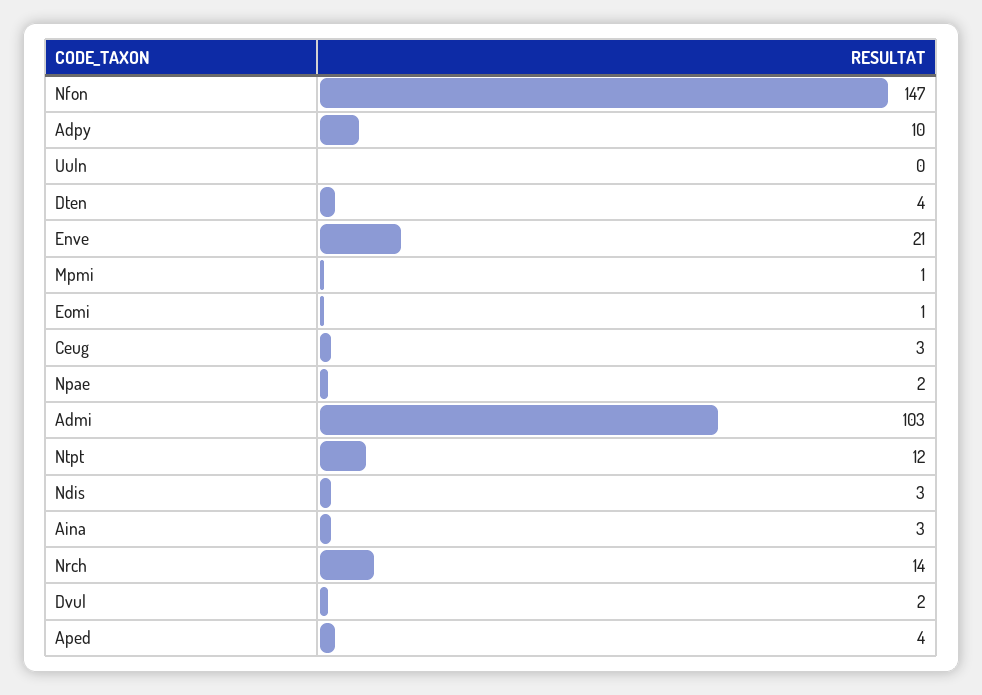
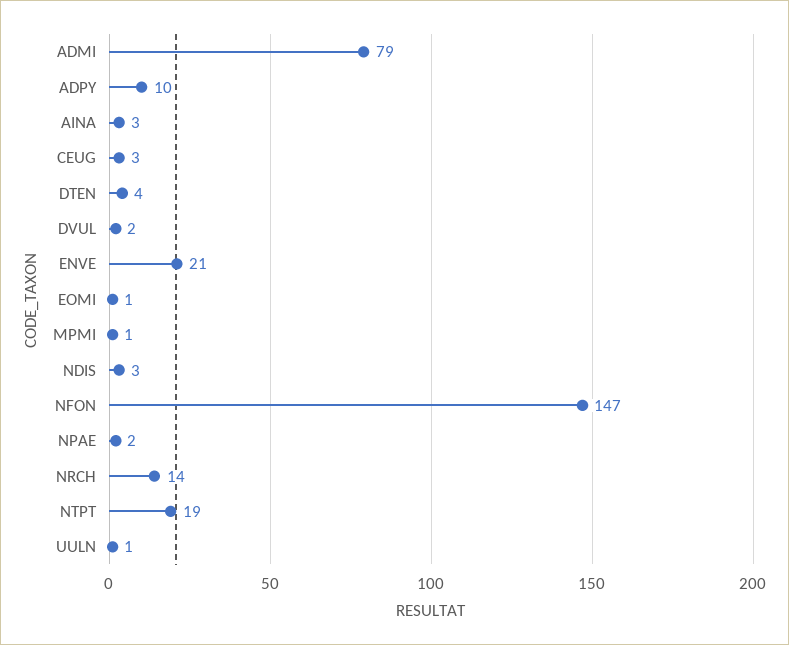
  {
    "Nfon": 147,
    "Adpy": 10,
-   "Uuln": 0,
+   "Uuln": 1,
    "Dten": 4,
    "Enve": 21,
    "Mpmi": 1,
    "Eomi": 1,
    "Ceug": 3,
    "Npae": 2,
-   "Admi": 103,
+   "Admi": 79,
-   "Ntpt": 12,
+   "Ntpt": 19,
    "Ndis": 3,
    "Aina": 3,
    "Nrch": 14,
-   "Dvul": 2,
+   "Dvul": 2
-   "Aped": 4
  }

